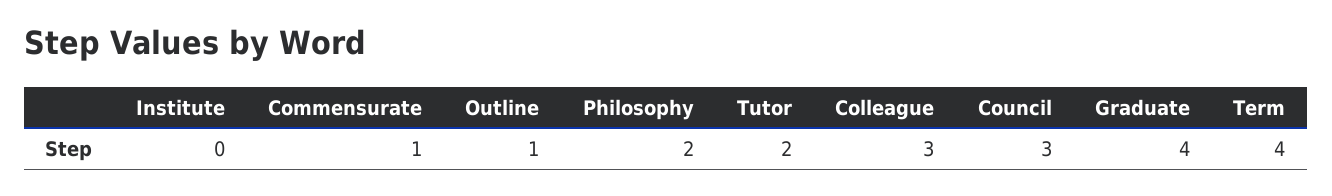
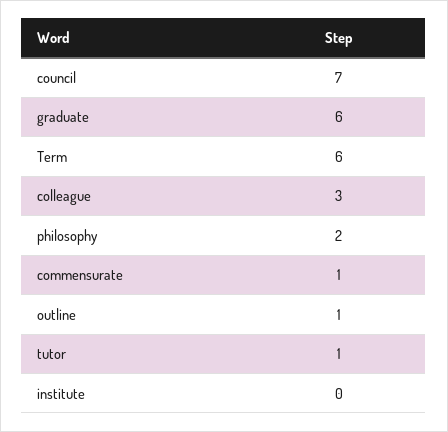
  {
    "Institute": 0,
    "Commensurate": 1,
    "Outline": 1,
    "Philosophy": 2,
-   "Tutor": 2,
+   "Tutor": 1,
    "Colleague": 3,
-   "Council": 3,
+   "Council": 7,
-   "Graduate": 4,
+   "Graduate": 6,
-   "Term": 4
+   "Term": 6
  }

